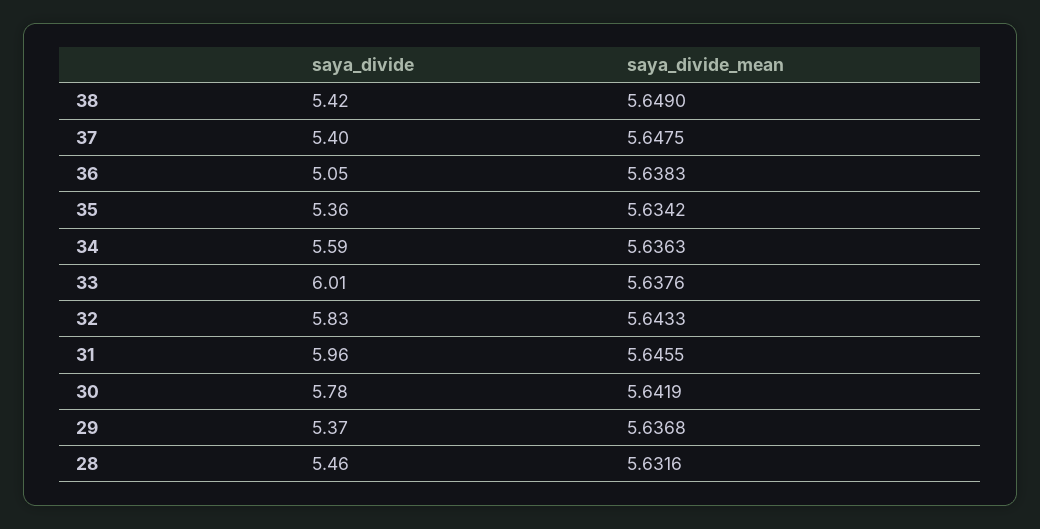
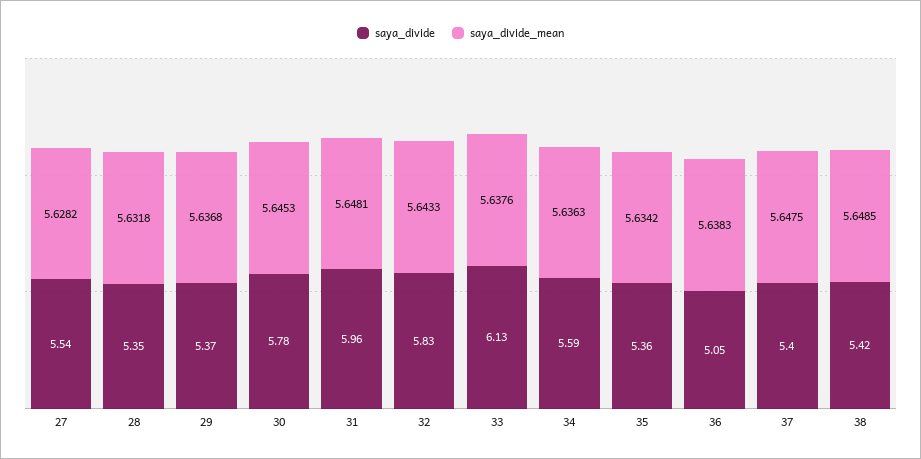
  {
    "saya_divide": {
      "38": 5.42,
      "37": 5.4,
      "36": 5.05,
      "35": 5.36,
      "34": 5.59,
-     "33": 6.01,
+     "33": 6.13,
      "32": 5.83,
      "31": 5.96,
      "30": 5.78,
      "29": 5.37,
-     "28": 5.46
+     "28": 5.35,
+     "27": 5.54
    },
    "saya_divide_mean": {
-     "38": 5.649,
+     "38": 5.6485,
      "37": 5.6475,
      "36": 5.6383,
      "35": 5.6342,
      "34": 5.6363,
      "33": 5.6376,
      "32": 5.6433,
-     "31": 5.6455,
+     "31": 5.6481,
-     "30": 5.6419,
+     "30": 5.6453,
      "29": 5.6368,
-     "28": 5.6316
+     "28": 5.6318,
+     "27": 5.6282
    }
  }

